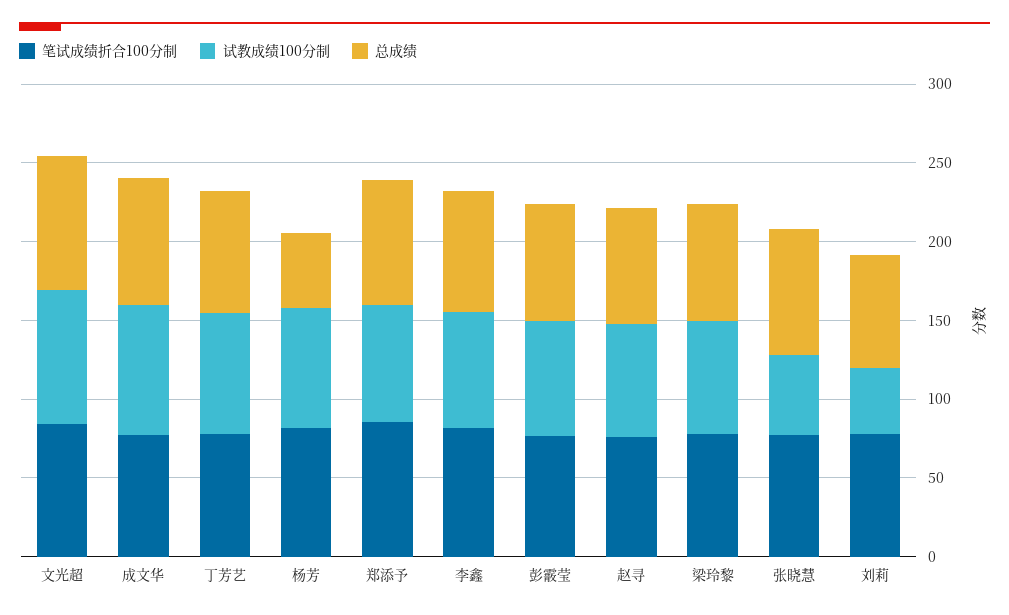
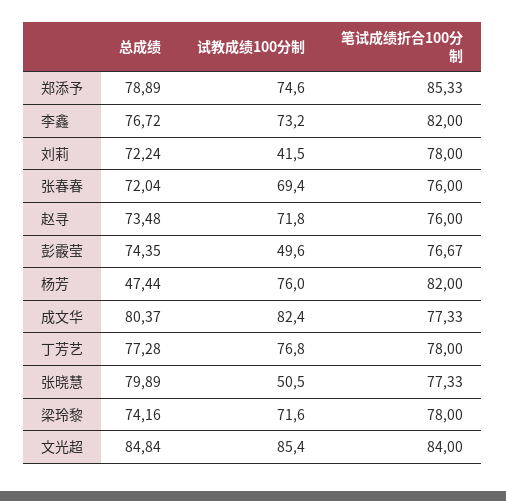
  {
    "笔试成绩折合100分制": {
      "文光超": 84,
      "成文华": 77.33,
      "丁芳艺": 78,
      "杨芳": 82,
      "郑添予": 85.33,
      "李鑫": 82,
      "彭霰莹": 76.67,
      "赵寻": 76,
      "梁玲黎": 78,
      "张晓慧": 77.33,
-     "刘莉": 78
+     "刘莉": 78,
+     "张春春": 76
    },
    "试教成绩100分制": {
      "文光超": 85.4,
      "成文华": 82.4,
      "丁芳艺": 76.8,
      "杨芳": 76,
      "郑添予": 74.6,
      "李鑫": 73.2,
-     "彭霰莹": 70,
+     "彭霰莹": 49.6,
      "赵寻": 71.8,
      "梁玲黎": 71.6,
      "张晓慧": 50.5,
-     "刘莉": 41.5
+     "刘莉": 41.5,
+     "张春春": 69.4
    },
    "总成绩": {
      "文光超": 84.84,
      "成文华": 80.37,
      "丁芳艺": 77.28,
      "杨芳": 47.44,
      "郑添予": 78.89,
      "李鑫": 76.72,
      "彭霰莹": 74.35,
      "赵寻": 73.48,
      "梁玲黎": 74.16,
      "张晓慧": 79.89,
-     "刘莉": 72.24
+     "刘莉": 72.24,
+     "张春春": 72.04
    }
  }

